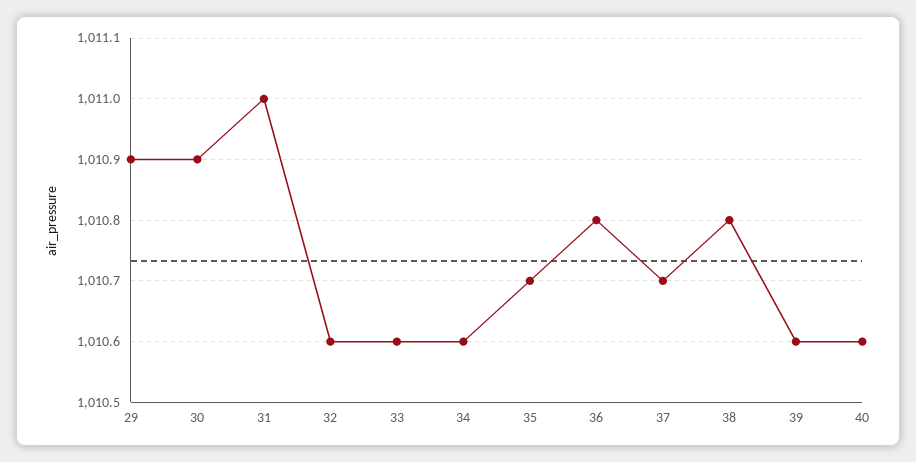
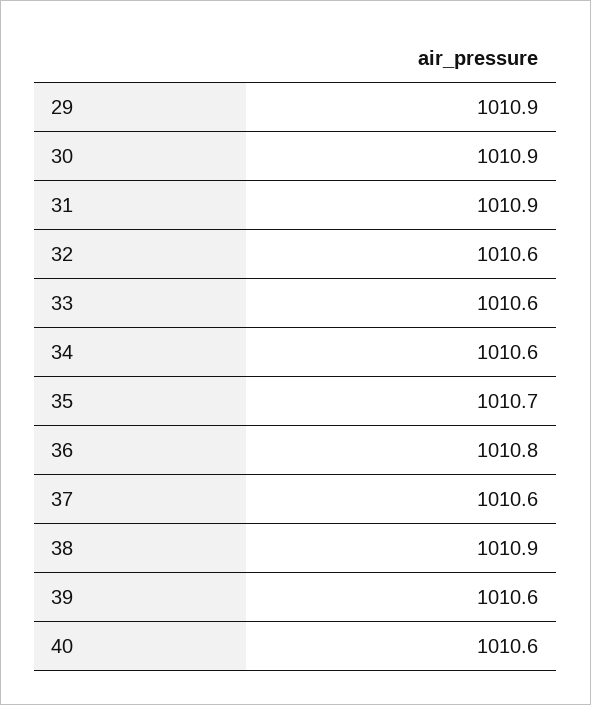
  {
    "29": 1010.9,
    "30": 1010.9,
-   "31": 1011,
+   "31": 1010.9,
    "32": 1010.6,
    "33": 1010.6,
    "34": 1010.6,
    "35": 1010.7,
    "36": 1010.8,
-   "37": 1010.7,
+   "37": 1010.6,
-   "38": 1010.8,
+   "38": 1010.9,
    "39": 1010.6,
    "40": 1010.6
  }

